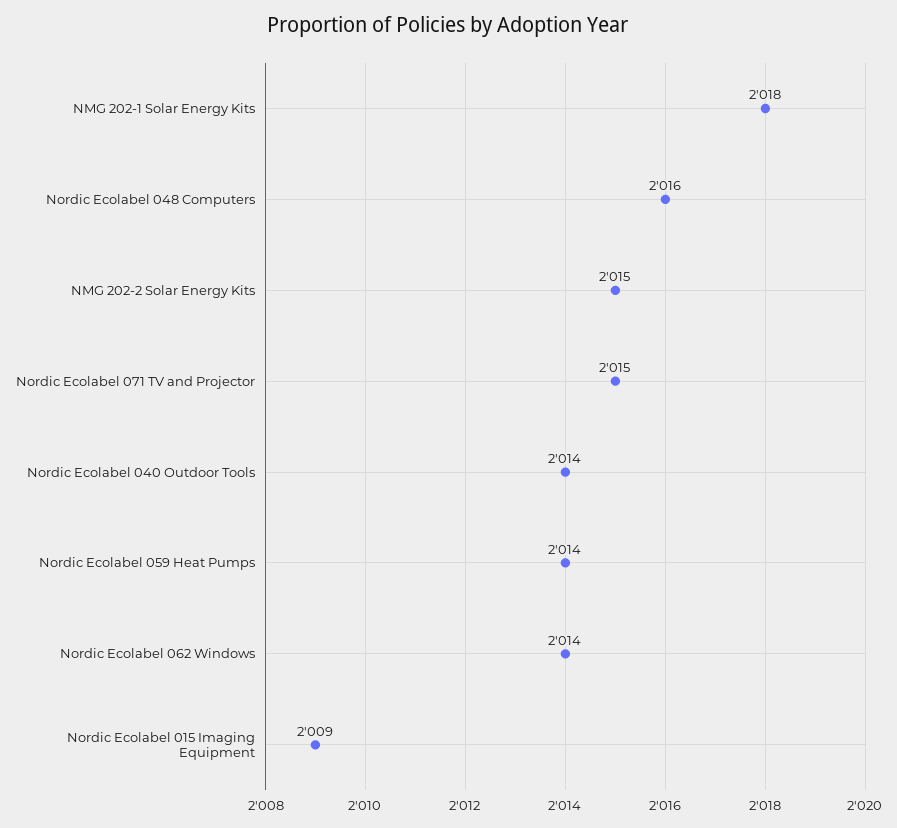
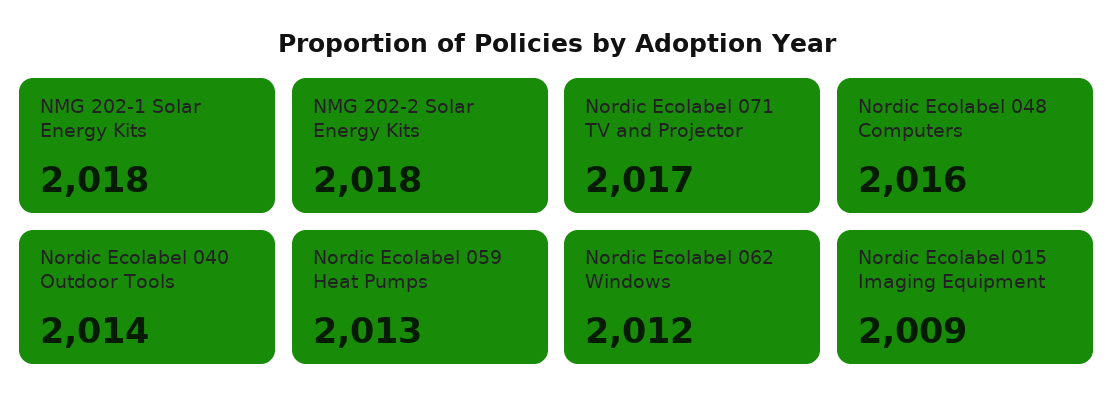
  {
    "NMG 202-1 Solar Energy Kits": 2018,
    "Nordic Ecolabel 048 Computers": 2016,
-   "NMG 202-2 Solar Energy Kits": 2015,
+   "NMG 202-2 Solar Energy Kits": 2018,
-   "Nordic Ecolabel 071 TV and Projector": 2015,
+   "Nordic Ecolabel 071 TV and Projector": 2017,
    "Nordic Ecolabel 040 Outdoor Tools": 2014,
-   "Nordic Ecolabel 059 Heat Pumps": 2014,
+   "Nordic Ecolabel 059 Heat Pumps": 2013,
-   "Nordic Ecolabel 062 Windows": 2014,
+   "Nordic Ecolabel 062 Windows": 2012,
    "Nordic Ecolabel 015 Imaging Equipment": 2009
  }

